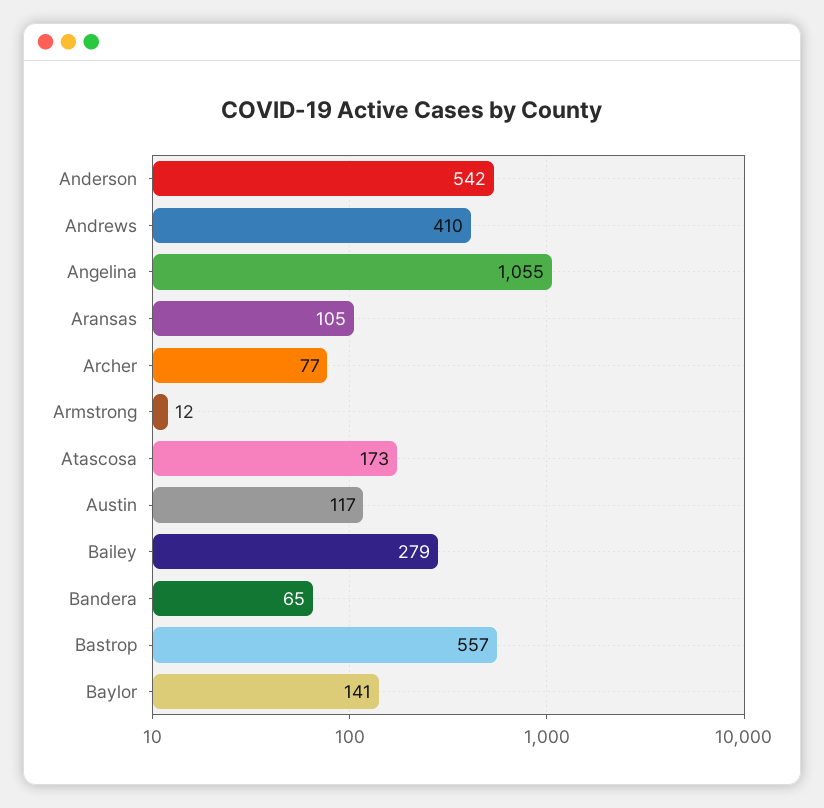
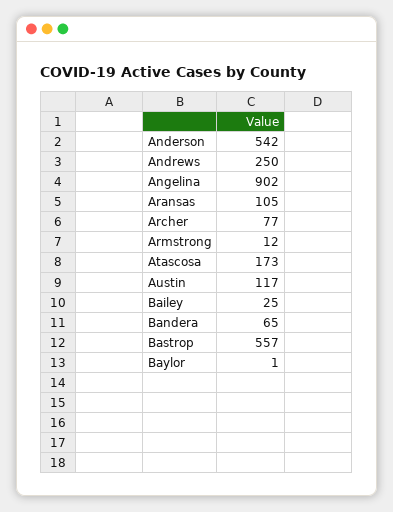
  {
    "Anderson": 542,
-   "Andrews": 410,
+   "Andrews": 250,
-   "Angelina": 1055,
+   "Angelina": 902,
    "Aransas": 105,
    "Archer": 77,
    "Armstrong": 12,
    "Atascosa": 173,
    "Austin": 117,
-   "Bailey": 279,
+   "Bailey": 25,
    "Bandera": 65,
    "Bastrop": 557,
-   "Baylor": 141
+   "Baylor": 1
  }

